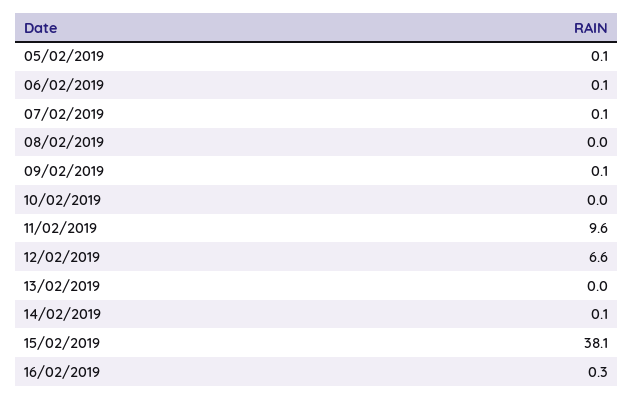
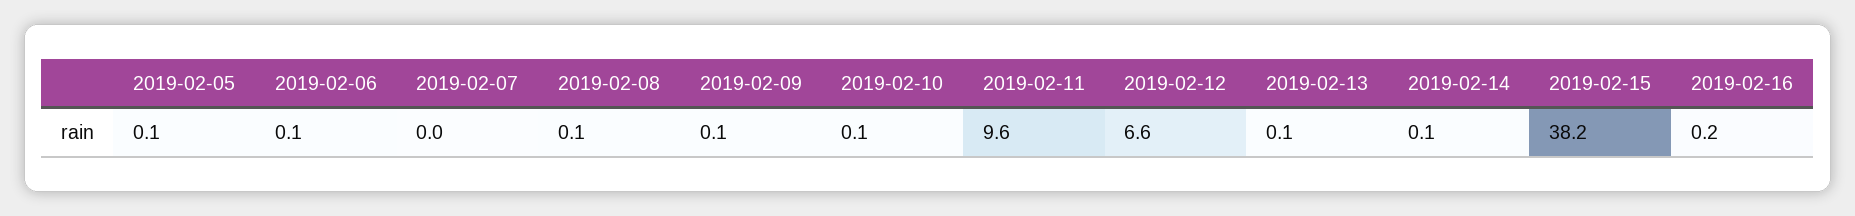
  {
    "05/02/2019": 0.1,
    "06/02/2019": 0.1,
-   "07/02/2019": 0.1,
+   "07/02/2019": 0,
-   "08/02/2019": 0,
+   "08/02/2019": 0.1,
    "09/02/2019": 0.1,
-   "10/02/2019": 0,
+   "10/02/2019": 0.1,
    "11/02/2019": 9.6,
    "12/02/2019": 6.6,
-   "13/02/2019": 0,
+   "13/02/2019": 0.1,
    "14/02/2019": 0.1,
-   "15/02/2019": 38.1,
+   "15/02/2019": 38.2,
-   "16/02/2019": 0.3
+   "16/02/2019": 0.2
  }

